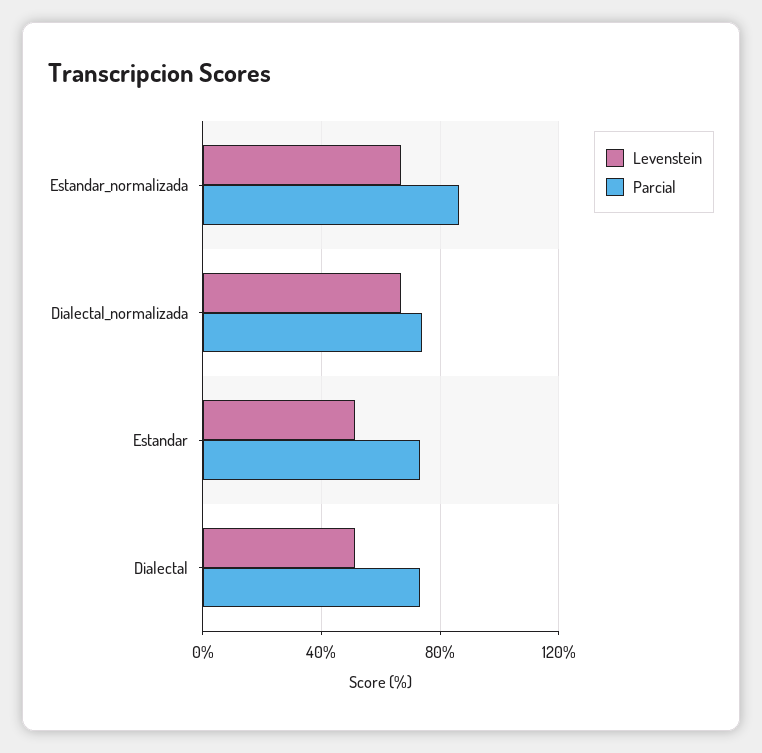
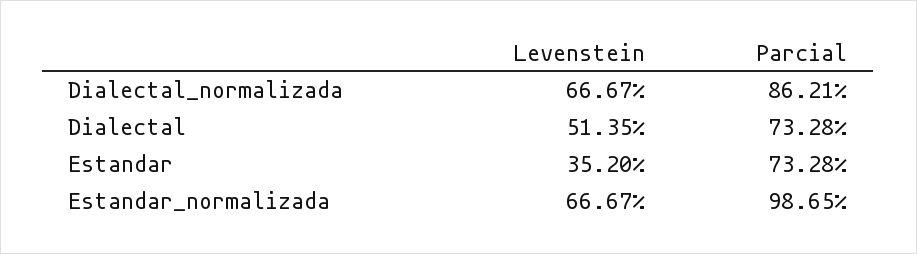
  {
    "Levenstein": {
      "Estandar_normalizada": 66.67,
      "Dialectal_normalizada": 66.67,
-     "Estandar": 50,
+     "Estandar": 35.2,
      "Dialectal": 51.35
    },
    "Parcial": {
-     "Estandar_normalizada": 85,
+     "Estandar_normalizada": 98.65,
-     "Dialectal_normalizada": 75,
+     "Dialectal_normalizada": 86.21,
      "Estandar": 73.28,
      "Dialectal": 73.28
    }
  }

